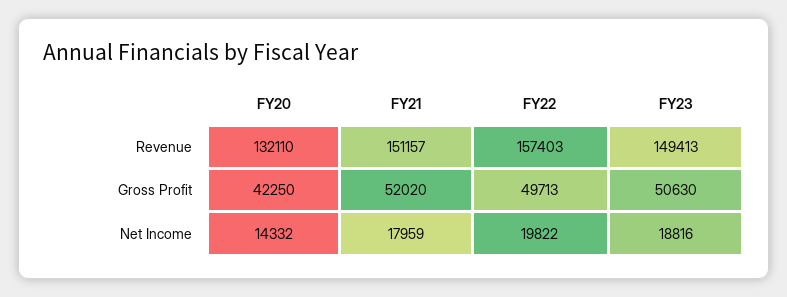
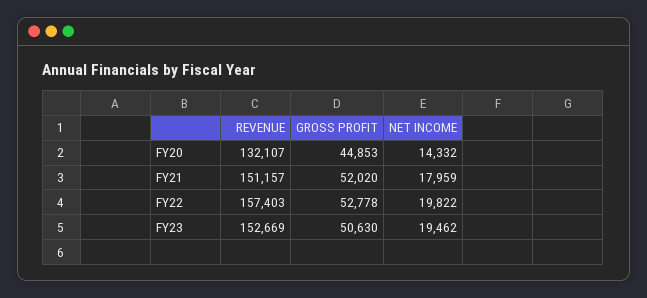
  {
    "FY20": {
-     "Revenue": 132110,
+     "Revenue": 132107,
-     "Gross Profit": 42250,
+     "Gross Profit": 44853,
      "Net Income": 14332
    },
    "FY21": {
      "Revenue": 151157,
      "Gross Profit": 52020,
      "Net Income": 17959
    },
    "FY22": {
      "Revenue": 157403,
-     "Gross Profit": 49713,
+     "Gross Profit": 52778,
      "Net Income": 19822
    },
    "FY23": {
-     "Revenue": 149413,
+     "Revenue": 152669,
      "Gross Profit": 50630,
-     "Net Income": 18816
+     "Net Income": 19462
    }
  }

